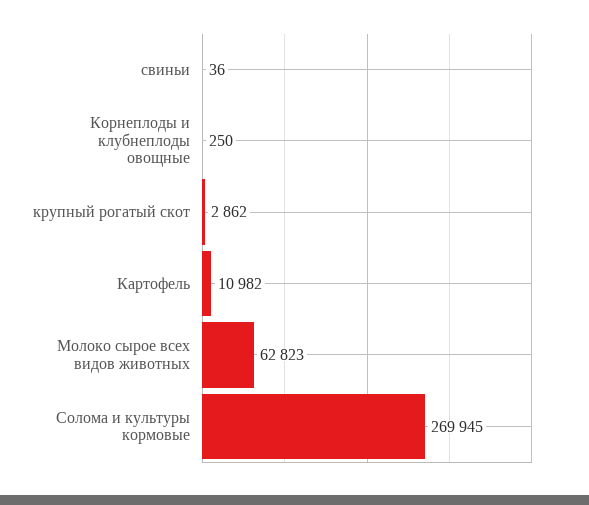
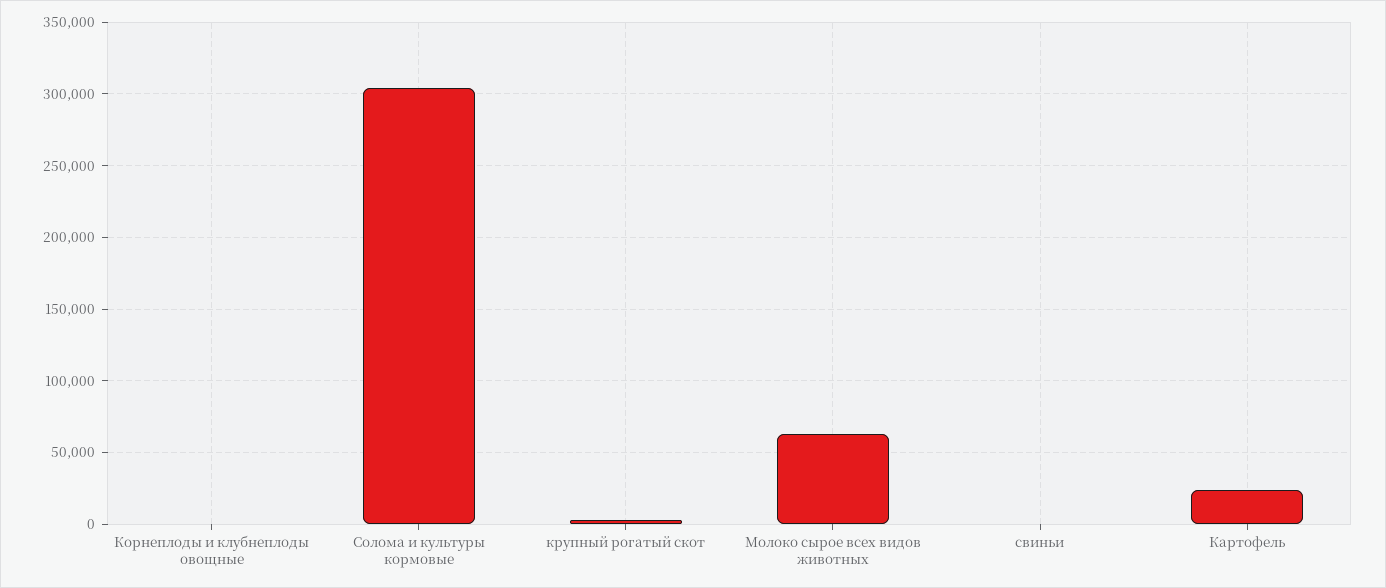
  {
    "свиньи": 36,
    "Корнеплоды и клубнеплоды овощные": 250,
    "крупный рогатый скот": 2862,
-   "Картофель": 10982,
+   "Картофель": 25000,
    "Молоко сырое всех видов животных": 62823,
-   "Солома и культуры кормовые": 269945
+   "Солома и культуры кормовые": 305000
  }

